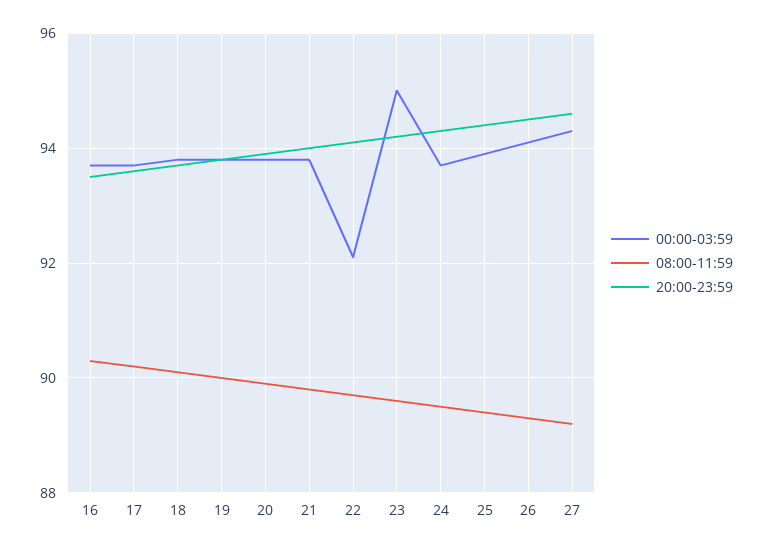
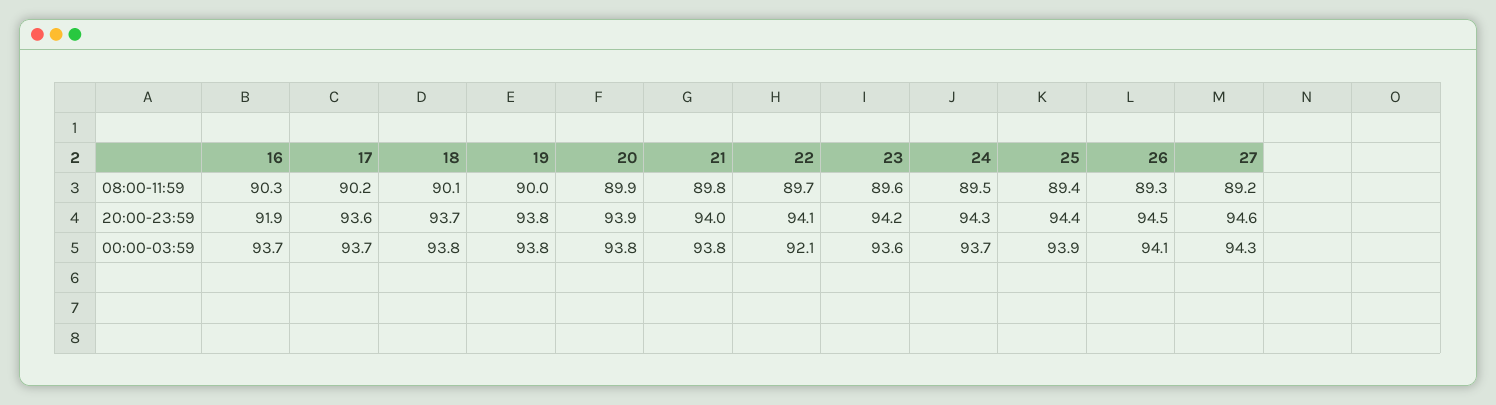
  {
    "00:00-03:59": {
      "16": 93.7,
      "17": 93.7,
      "18": 93.8,
      "19": 93.8,
      "20": 93.8,
      "21": 93.8,
      "22": 92.1,
-     "23": 95,
+     "23": 93.6,
      "24": 93.7,
      "25": 93.9,
      "26": 94.1,
      "27": 94.3
    },
    "08:00-11:59": {
      "16": 90.3,
      "17": 90.2,
      "18": 90.1,
      "19": 90,
      "20": 89.9,
      "21": 89.8,
      "22": 89.7,
      "23": 89.6,
      "24": 89.5,
      "25": 89.4,
      "26": 89.3,
      "27": 89.2
    },
    "20:00-23:59": {
-     "16": 93.5,
+     "16": 91.9,
      "17": 93.6,
      "18": 93.7,
      "19": 93.8,
      "20": 93.9,
      "21": 94,
      "22": 94.1,
      "23": 94.2,
      "24": 94.3,
      "25": 94.4,
      "26": 94.5,
      "27": 94.6
    }
  }

